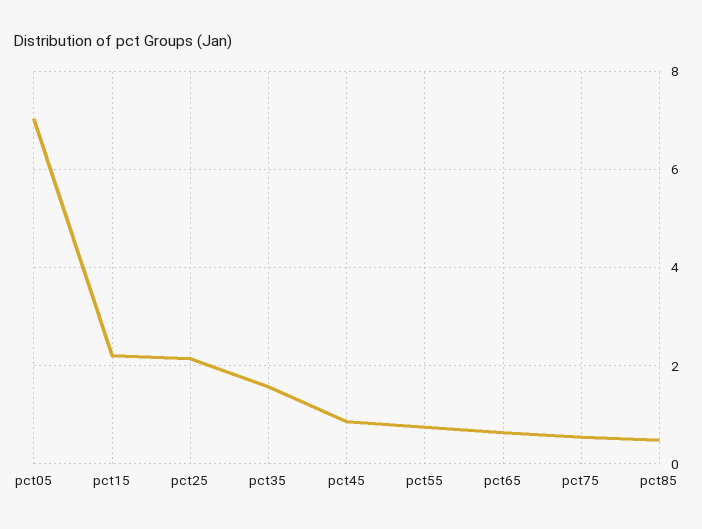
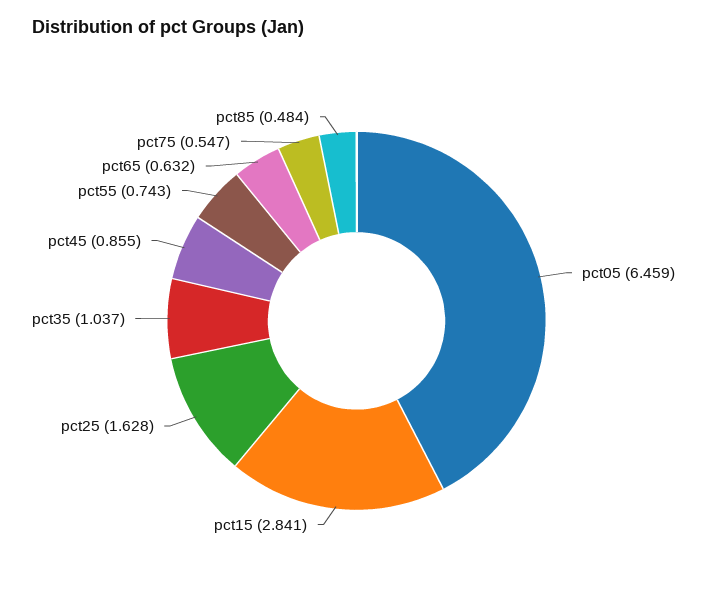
  {
-   "pct05": 7,
+   "pct05": 6.459,
-   "pct15": 2.2,
+   "pct15": 2.841,
-   "pct25": 2.2,
+   "pct25": 1.628,
-   "pct35": 1.6,
+   "pct35": 1.037,
    "pct45": 0.855,
    "pct55": 0.743,
    "pct65": 0.632,
    "pct75": 0.547,
    "pct85": 0.484
  }

